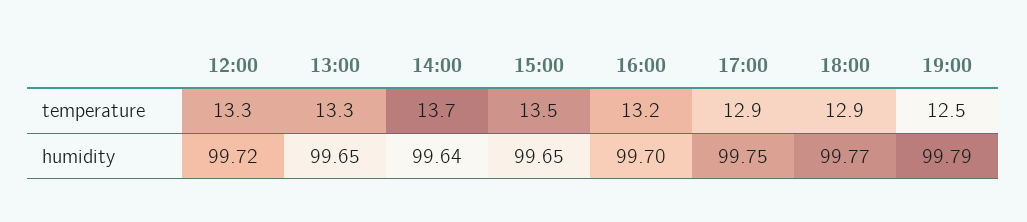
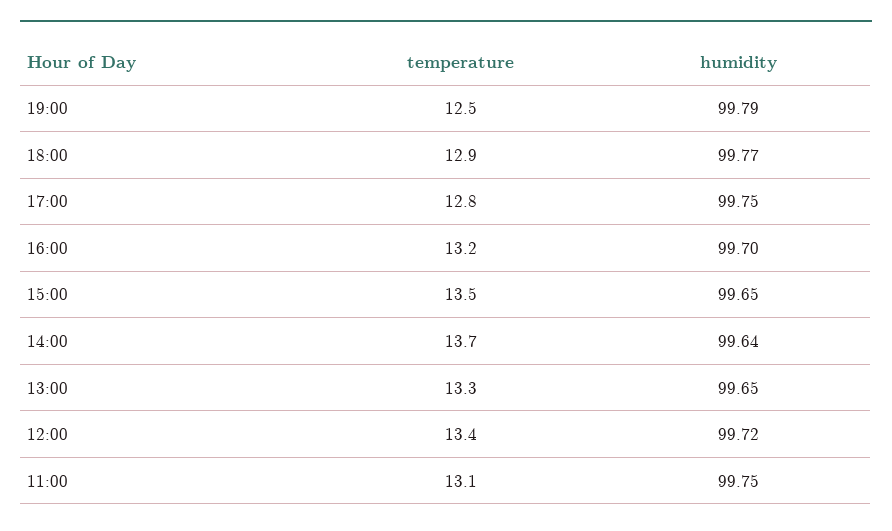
  {
    "12:00": {
-     "temperature": 13.3,
+     "temperature": 13.4,
      "humidity": 99.72
    },
    "13:00": {
      "temperature": 13.3,
      "humidity": 99.65
    },
    "14:00": {
      "temperature": 13.7,
      "humidity": 99.64
    },
    "15:00": {
      "temperature": 13.5,
      "humidity": 99.65
    },
    "16:00": {
      "temperature": 13.2,
      "humidity": 99.7
    },
    "17:00": {
-     "temperature": 12.9,
+     "temperature": 12.8,
      "humidity": 99.75
    },
    "18:00": {
      "temperature": 12.9,
      "humidity": 99.77
    },
    "19:00": {
      "temperature": 12.5,
      "humidity": 99.79
-   }
+   },
+   "11:00": {
+     "temperature": 13.1,
+     "humidity": 99.75
+   }
  }

